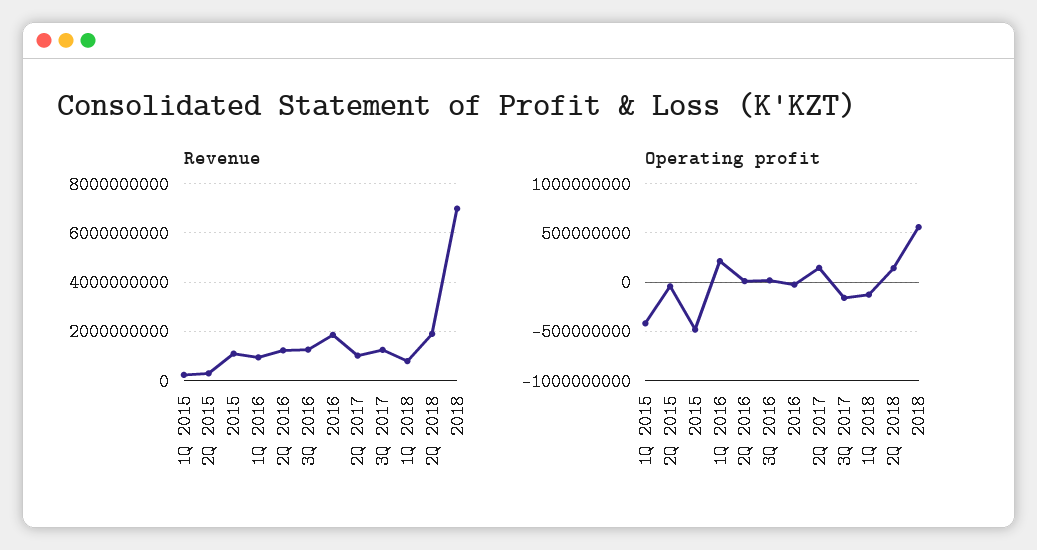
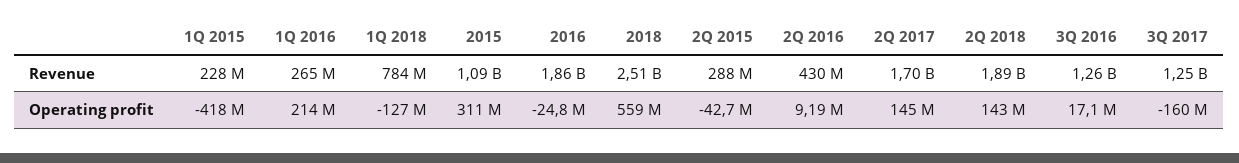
  {
    "Revenue": {
      "1Q 2015": 228000000,
      "2Q 2015": 288000000,
      "2015": 1090000000,
-     "1Q 2016": 1000000000,
+     "1Q 2016": 265000000,
-     "2Q 2016": 1250000000,
+     "2Q 2016": 430000000,
      "3Q 2016": 1260000000,
      "2016": 1860000000,
-     "2Q 2017": 1000000000,
+     "2Q 2017": 1700000000,
      "3Q 2017": 1250000000,
      "1Q 2018": 784000000,
      "2Q 2018": 1890000000,
-     "2018": 7000000000
+     "2018": 2510000000
    },
    "Operating profit": {
      "1Q 2015": -418000000,
      "2Q 2015": -42700000,
-     "2015": -500000000,
+     "2015": 311000000,
      "1Q 2016": 214000000,
      "2Q 2016": 9190000,
      "3Q 2016": 17100000,
      "2016": -24800000,
      "2Q 2017": 145000000,
      "3Q 2017": -160000000,
      "1Q 2018": -127000000,
      "2Q 2018": 143000000,
      "2018": 559000000
    }
  }

